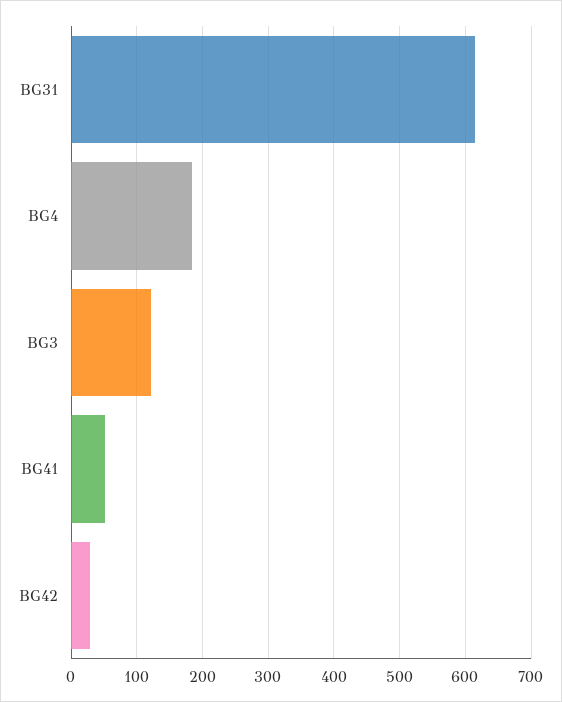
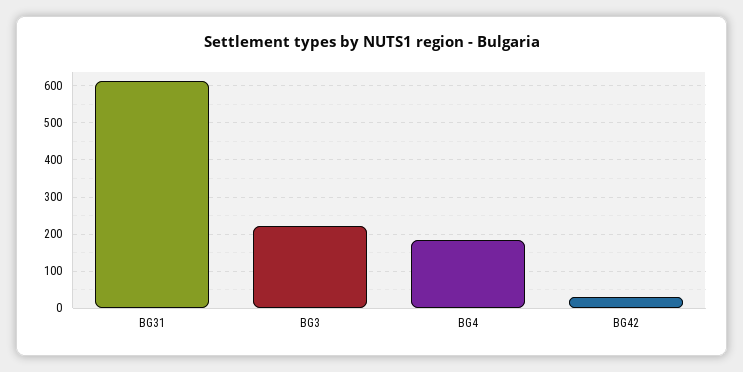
  {
    "BG31": 610,
    "BG4": 180,
-   "BG3": 120,
+   "BG3": 220,
-   "BG41": 50,
    "BG42": 30
  }

